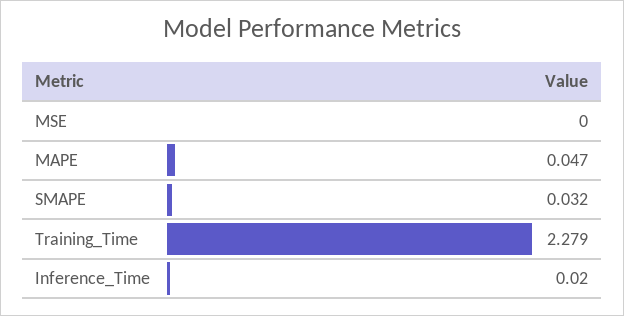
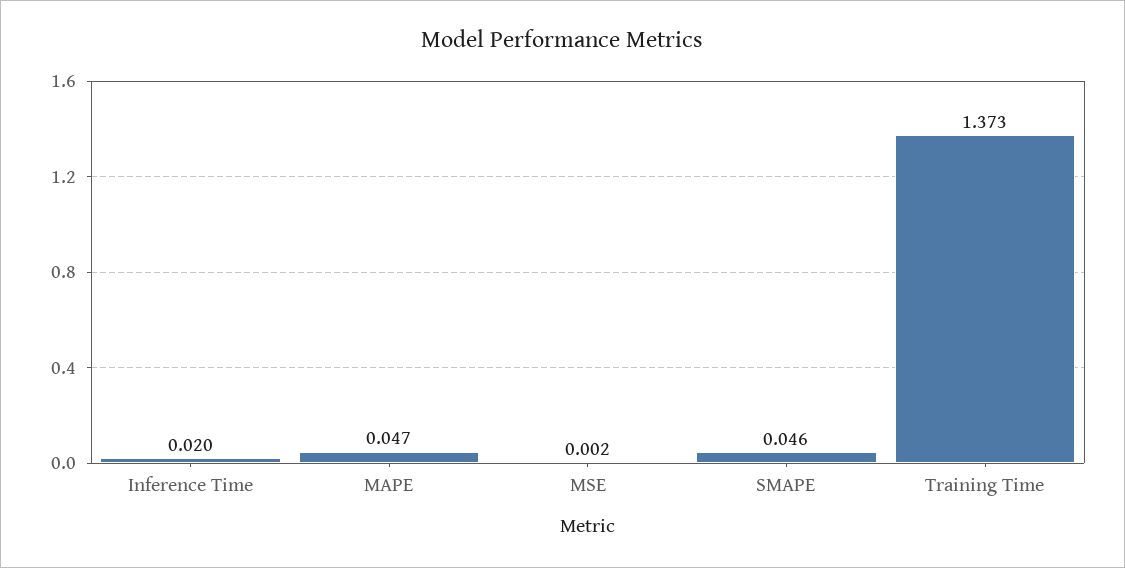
  {
-   "MSE": 0,
+   "MSE": 0.002,
    "MAPE": 0.047,
-   "SMAPE": 0.032,
+   "SMAPE": 0.046,
-   "Training_Time": 2.279,
+   "Training_Time": 1.373,
    "Inference_Time": 0.02
  }

